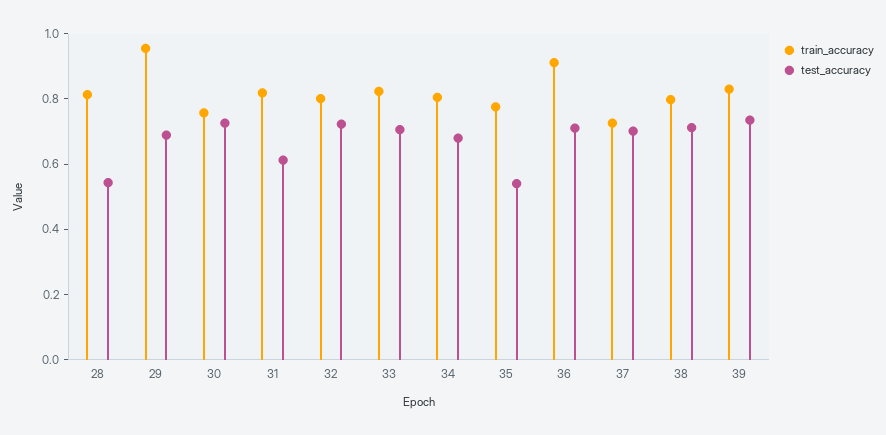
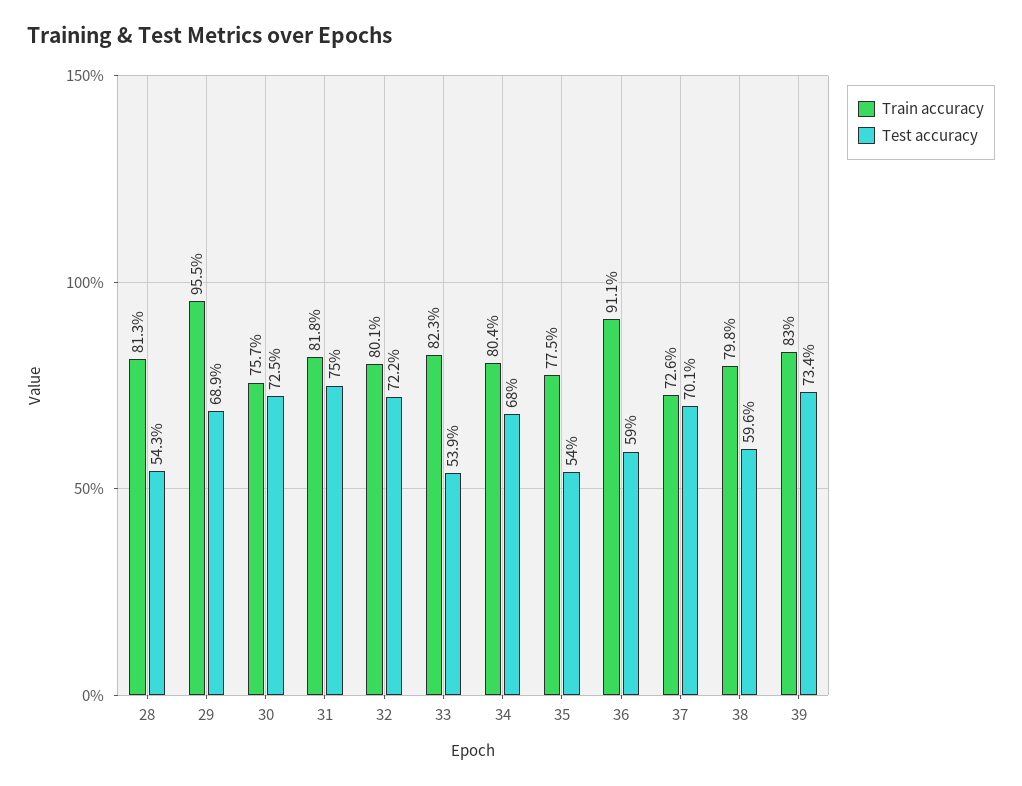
  {
    "train_accuracy": {
      "28": 0.813,
      "29": 0.955,
      "30": 0.757,
      "31": 0.818,
      "32": 0.801,
      "33": 0.823,
      "34": 0.804,
      "35": 0.775,
      "36": 0.911,
      "37": 0.726,
      "38": 0.798,
      "39": 0.83
    },
    "test_accuracy": {
      "28": 0.543,
      "29": 0.689,
      "30": 0.725,
-     "31": 0.6,
+     "31": 0.75,
      "32": 0.722,
-     "33": 0.7,
+     "33": 0.539,
      "34": 0.68,
      "35": 0.54,
-     "36": 0.7,
+     "36": 0.59,
      "37": 0.701,
-     "38": 0.7,
+     "38": 0.596,
      "39": 0.734
    }
  }

